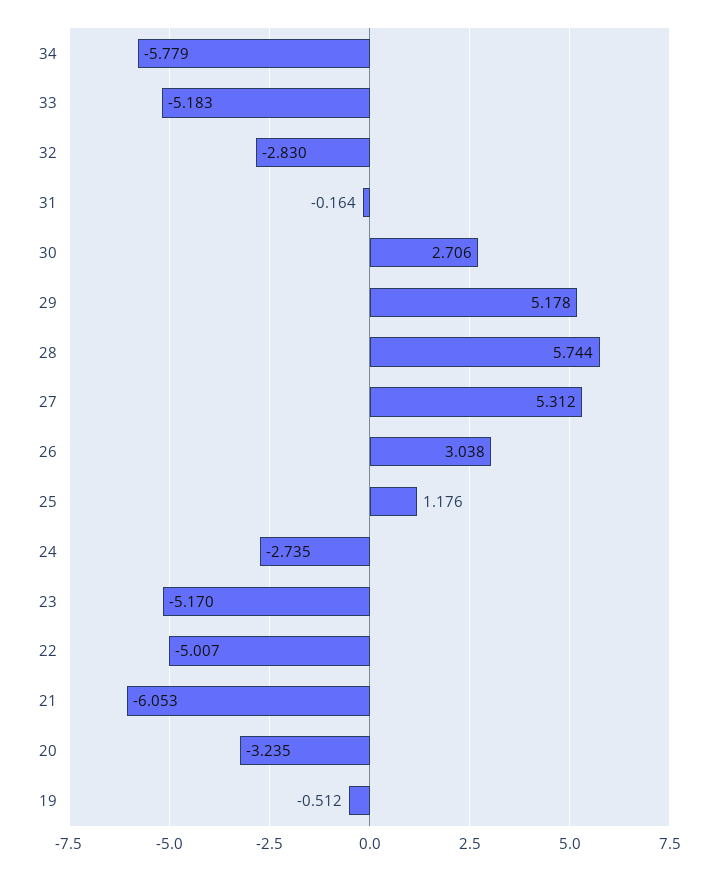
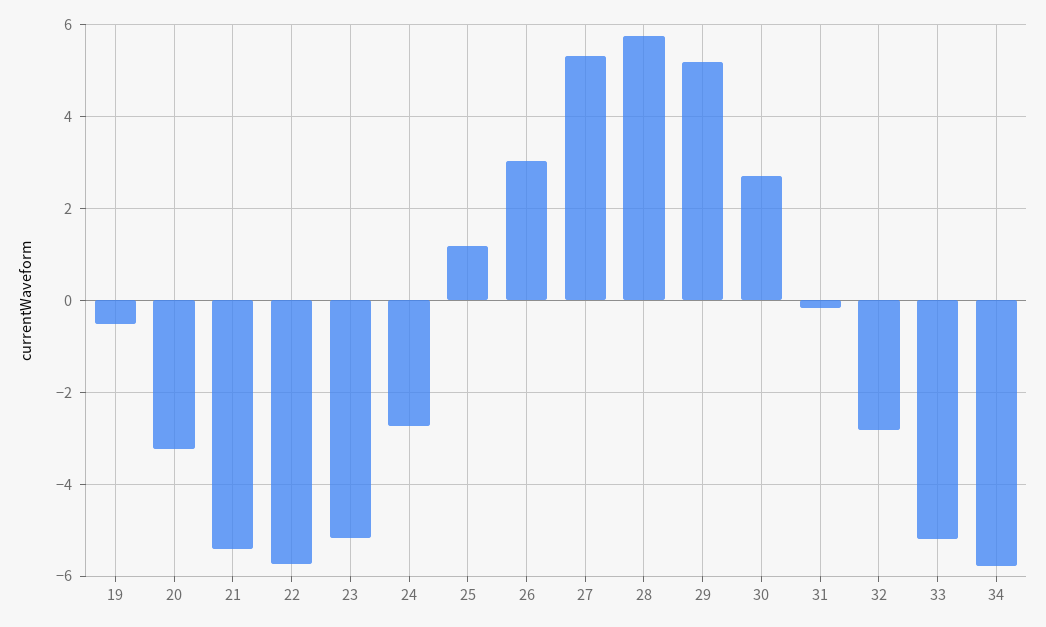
  {
    "34": -5.779,
    "33": -5.183,
    "32": -2.83,
    "31": -0.164,
    "30": 2.706,
    "29": 5.178,
    "28": 5.744,
    "27": 5.312,
    "26": 3.038,
    "25": 1.176,
    "24": -2.735,
    "23": -5.17,
-   "22": -5.007,
+   "22": -5.8,
-   "21": -6.053,
+   "21": -5.4,
    "20": -3.235,
    "19": -0.512
  }

